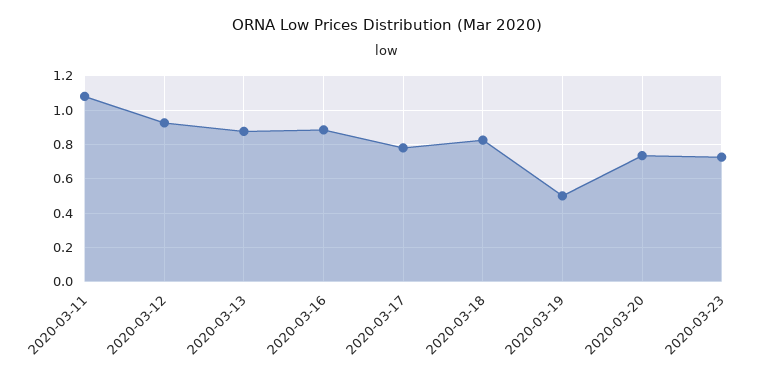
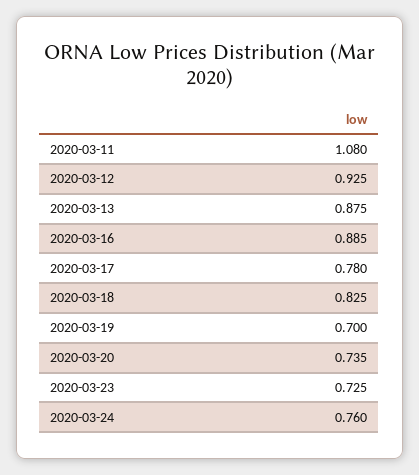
  {
    "2020-03-11": 1.08,
    "2020-03-12": 0.925,
    "2020-03-13": 0.875,
    "2020-03-16": 0.885,
    "2020-03-17": 0.78,
    "2020-03-18": 0.825,
-   "2020-03-19": 0.5,
+   "2020-03-19": 0.7,
    "2020-03-20": 0.735,
-   "2020-03-23": 0.725
+   "2020-03-23": 0.725,
+   "2020-03-24": 0.76
  }

